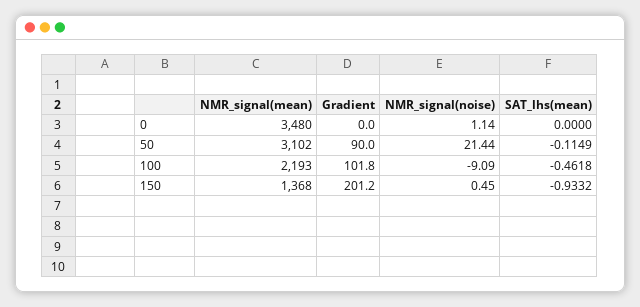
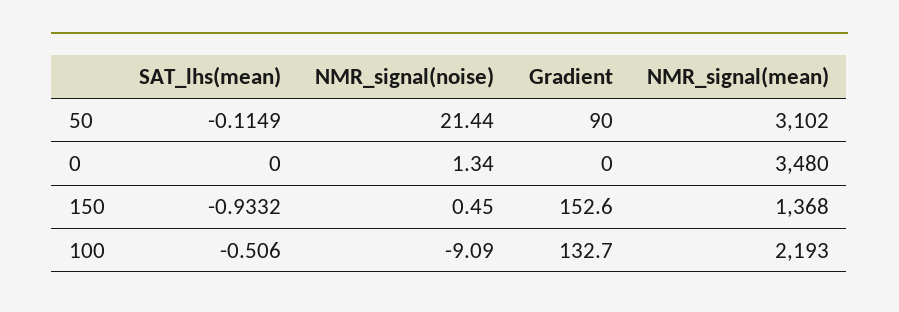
  {
    "NMR_signal(mean)": {
      "0": 3480,
      "50": 3102,
      "100": 2193,
      "150": 1368
    },
    "Gradient": {
      "0": 0,
      "50": 90,
-     "100": 101.8,
+     "100": 132.7,
-     "150": 201.2
+     "150": 152.6
    },
    "NMR_signal(noise)": {
-     "0": 1.14,
+     "0": 1.34,
      "50": 21.44,
      "100": -9.09,
      "150": 0.45
    },
    "SAT_lhs(mean)": {
      "0": 0,
      "50": -0.1149,
-     "100": -0.4618,
+     "100": -0.506,
      "150": -0.9332
    }
  }

